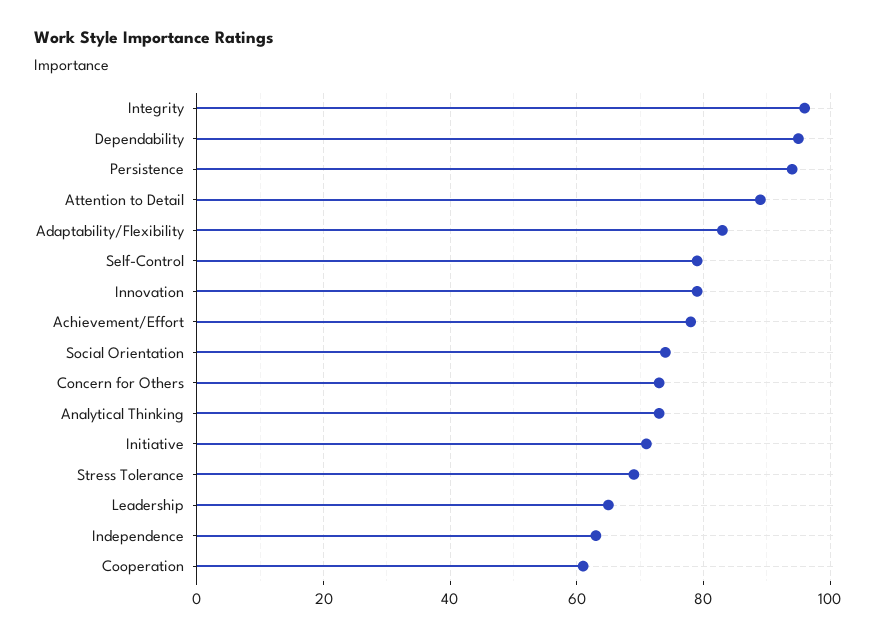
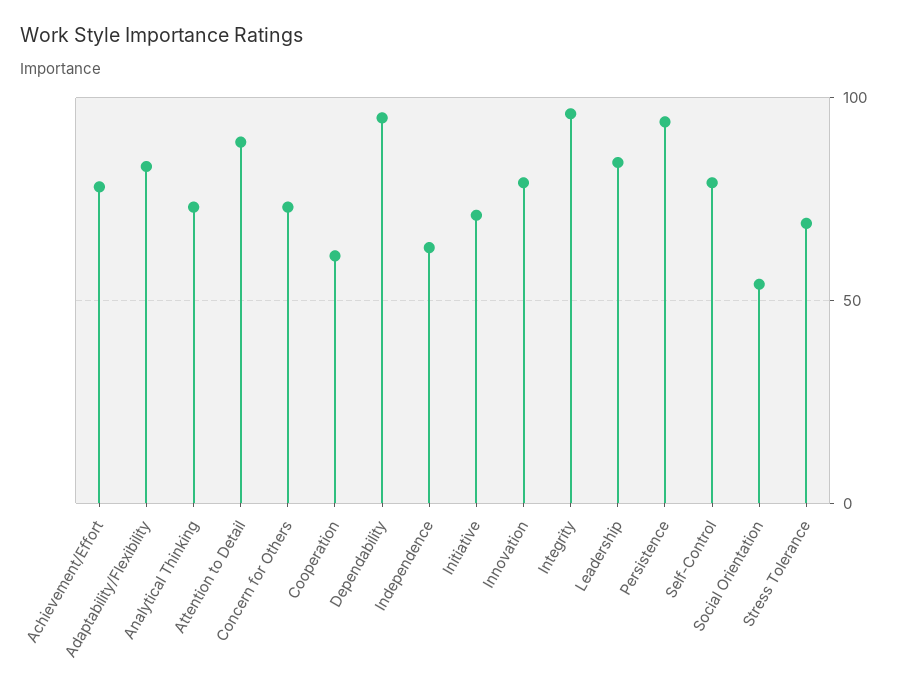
  {
    "Integrity": 95,
    "Dependability": 95,
    "Persistence": 95,
    "Attention to Detail": 90,
    "Adaptability/Flexibility": 85,
    "Self-Control": 80,
    "Innovation": 80,
    "Achievement/Effort": 80,
-   "Social Orientation": 75,
+   "Social Orientation": 55,
    "Concern for Others": 75,
    "Analytical Thinking": 75,
    "Initiative": 70,
    "Stress Tolerance": 70,
-   "Leadership": 65,
+   "Leadership": 85,
    "Independence": 65,
    "Cooperation": 60
  }

